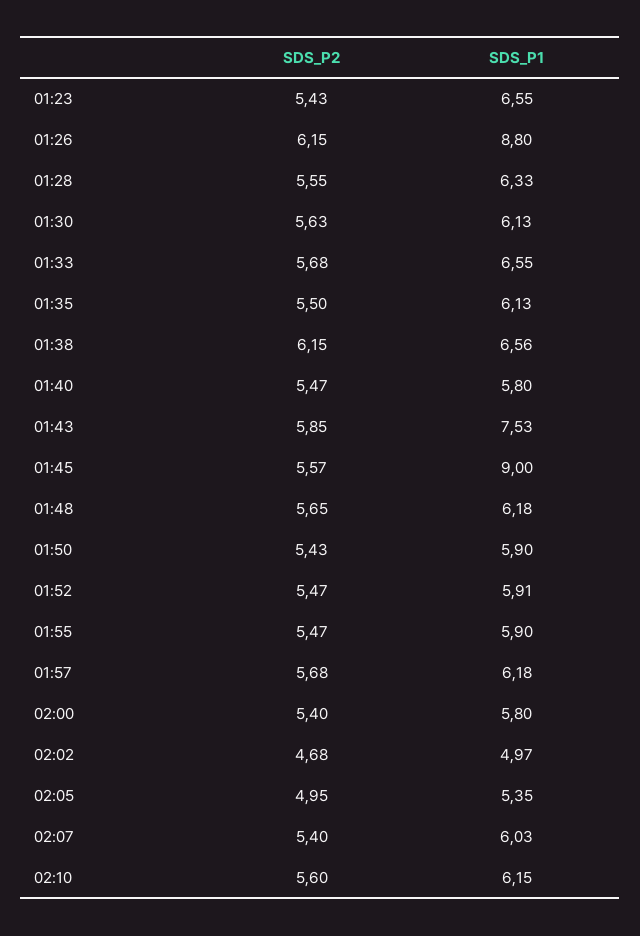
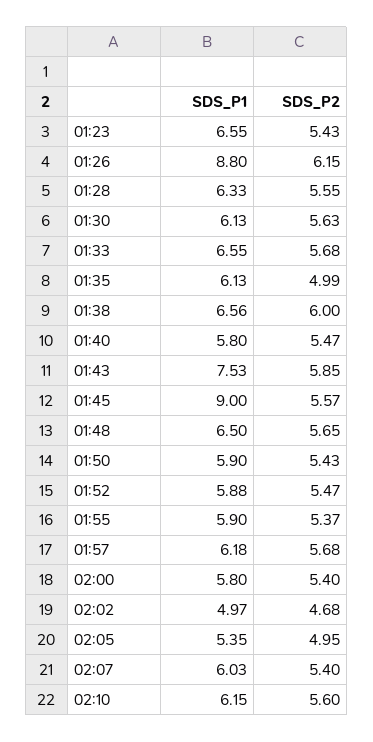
  {
    "SDS_P2": {
      "01:23": 5.43,
      "01:26": 6.15,
      "01:28": 5.55,
      "01:30": 5.63,
      "01:33": 5.68,
-     "01:35": 5.5,
+     "01:35": 4.99,
-     "01:38": 6.15,
+     "01:38": 6,
      "01:40": 5.47,
      "01:43": 5.85,
      "01:45": 5.57,
      "01:48": 5.65,
      "01:50": 5.43,
      "01:52": 5.47,
-     "01:55": 5.47,
+     "01:55": 5.37,
      "01:57": 5.68,
      "02:00": 5.4,
      "02:02": 4.68,
      "02:05": 4.95,
      "02:07": 5.4,
      "02:10": 5.6
    },
    "SDS_P1": {
      "01:23": 6.55,
      "01:26": 8.8,
      "01:28": 6.33,
      "01:30": 6.13,
      "01:33": 6.55,
      "01:35": 6.13,
      "01:38": 6.56,
      "01:40": 5.8,
      "01:43": 7.53,
      "01:45": 9,
-     "01:48": 6.18,
+     "01:48": 6.5,
      "01:50": 5.9,
-     "01:52": 5.91,
+     "01:52": 5.88,
      "01:55": 5.9,
      "01:57": 6.18,
      "02:00": 5.8,
      "02:02": 4.97,
      "02:05": 5.35,
      "02:07": 6.03,
      "02:10": 6.15
    }
  }

